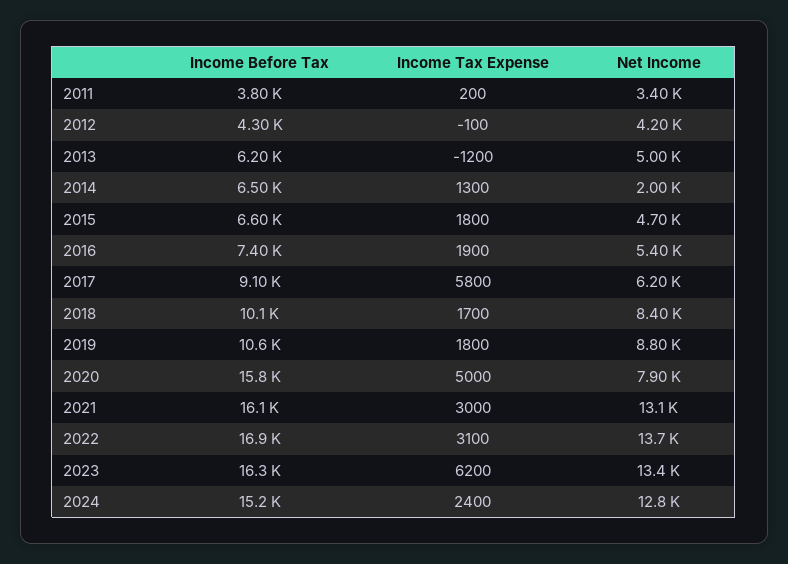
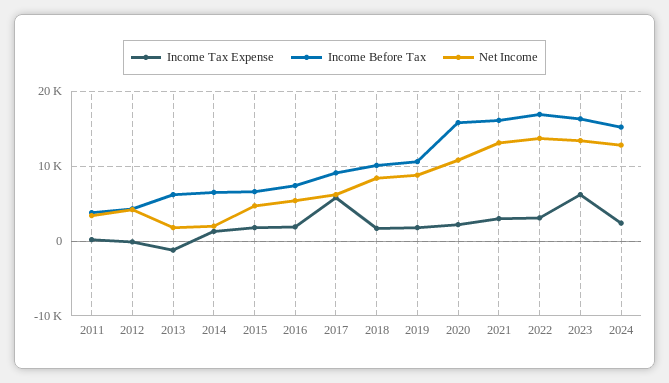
  {
    "Income Before Tax": {
      "2011": 3800,
      "2012": 4300,
      "2013": 6200,
      "2014": 6500,
      "2015": 6600,
      "2016": 7400,
      "2017": 9100,
      "2018": 10100,
      "2019": 10600,
      "2020": 15800,
      "2021": 16100,
      "2022": 16900,
      "2023": 16300,
      "2024": 15200
    },
    "Income Tax Expense": {
      "2011": 200,
      "2012": -100,
      "2013": -1200,
      "2014": 1300,
      "2015": 1800,
      "2016": 1900,
      "2017": 5800,
      "2018": 1700,
      "2019": 1800,
-     "2020": 5000,
+     "2020": 2000,
      "2021": 3000,
      "2022": 3100,
      "2023": 6200,
      "2024": 2400
    },
    "Net Income": {
      "2011": 3400,
      "2012": 4200,
-     "2013": 5000,
+     "2013": 2000,
      "2014": 2000,
      "2015": 4700,
      "2016": 5400,
      "2017": 6200,
      "2018": 8400,
      "2019": 8800,
-     "2020": 7900,
+     "2020": 11000,
      "2021": 13100,
      "2022": 13700,
      "2023": 13400,
      "2024": 12800
    }
  }

